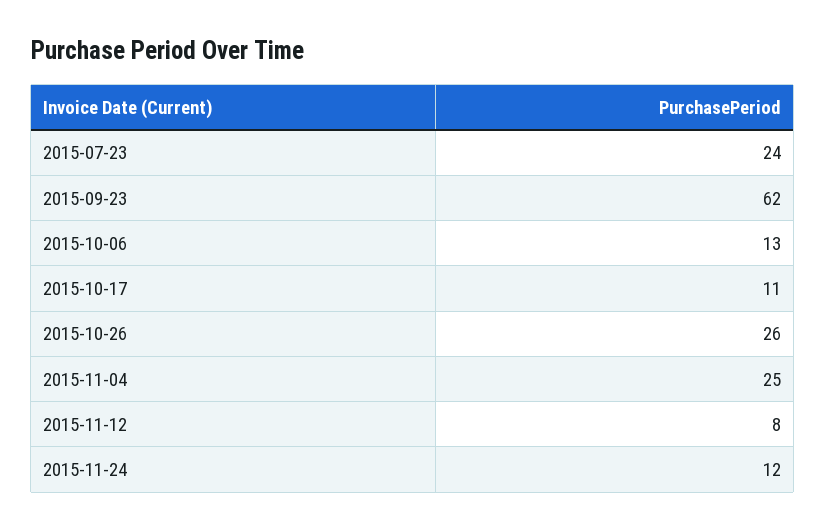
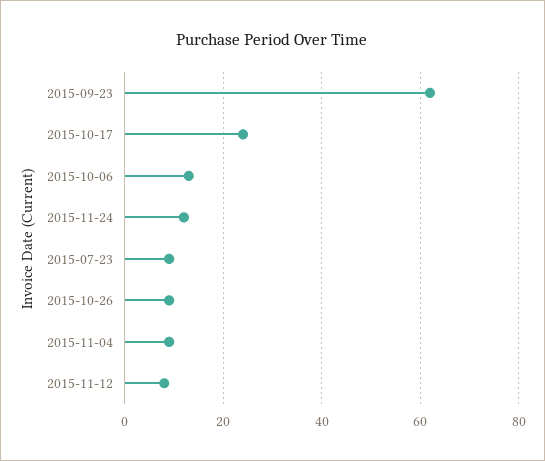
  {
-   "2015-07-23": 24,
+   "2015-07-23": 10,
    "2015-09-23": 62,
    "2015-10-06": 13,
-   "2015-10-17": 11,
+   "2015-10-17": 25,
-   "2015-10-26": 26,
+   "2015-10-26": 10,
-   "2015-11-04": 25,
+   "2015-11-04": 10,
    "2015-11-12": 8,
    "2015-11-24": 12
  }

